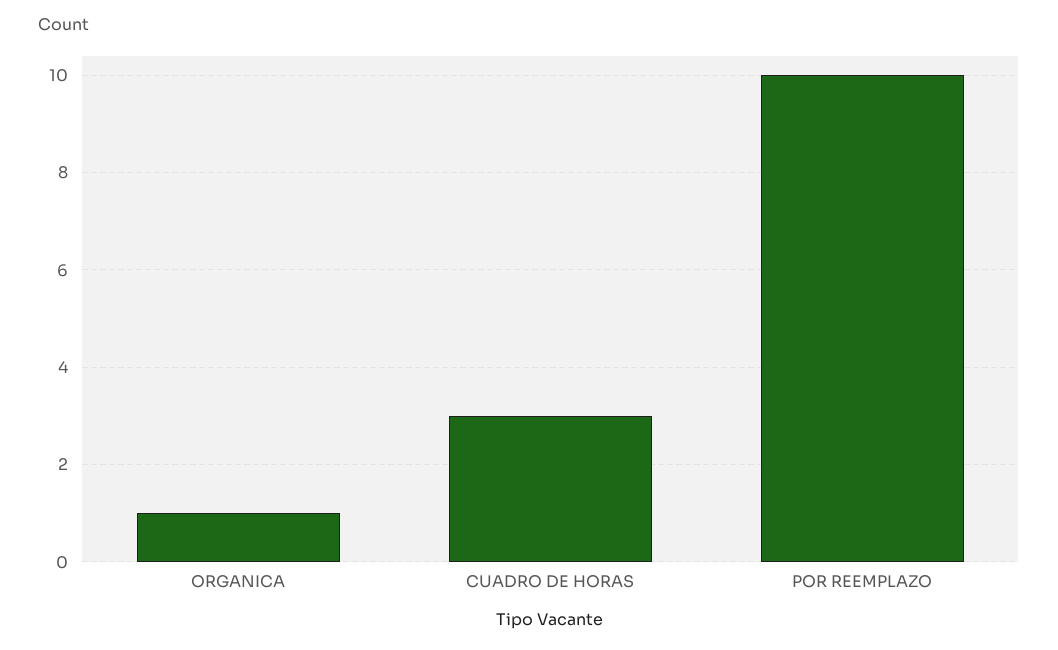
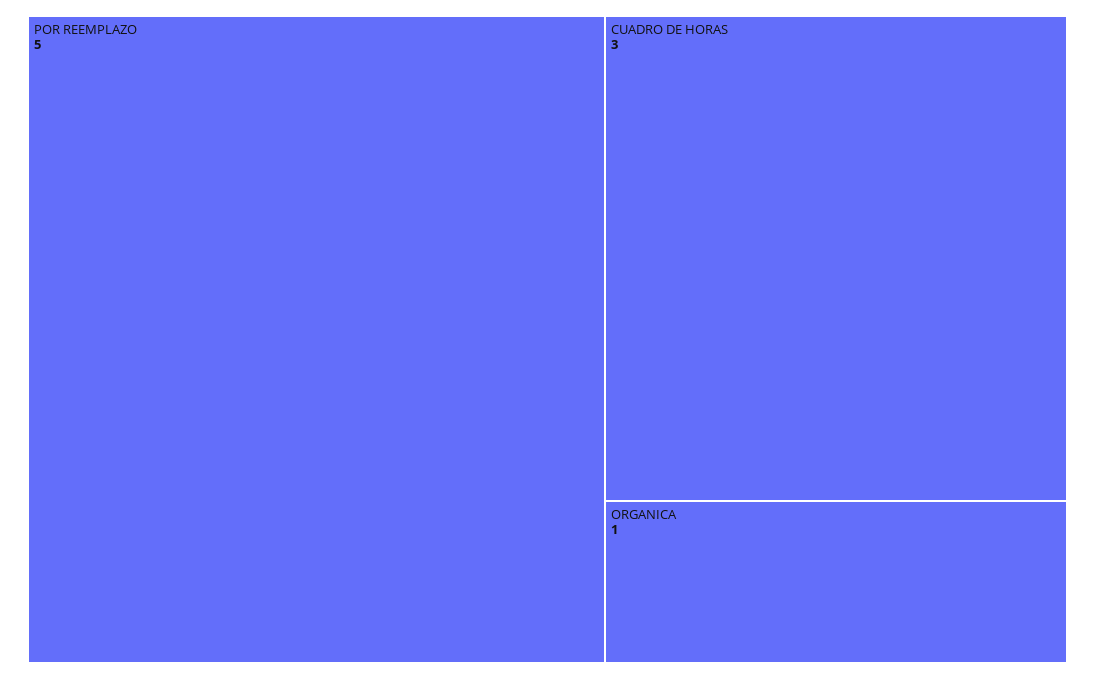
  {
    "ORGANICA": 1,
    "CUADRO DE HORAS": 3,
-   "POR REEMPLAZO": 10
+   "POR REEMPLAZO": 5
  }

